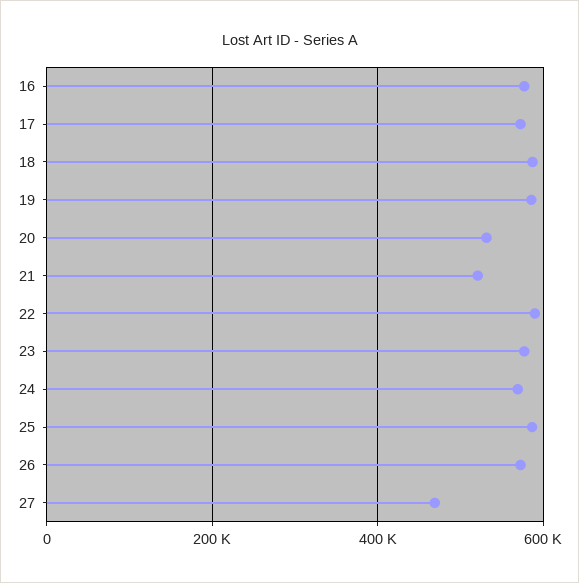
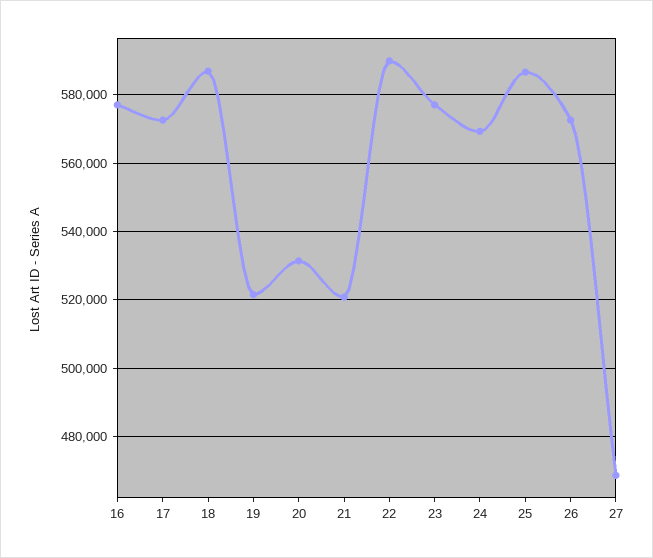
  {
    "16": 578000,
    "17": 572000,
    "18": 586000,
-   "19": 580000,
+   "19": 522000,
    "20": 532000,
    "21": 520000,
    "22": 590000,
    "23": 578000,
    "24": 570000,
    "25": 586000,
    "26": 572000,
    "27": 468000
  }

